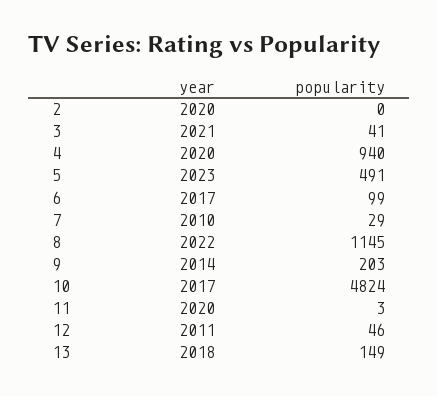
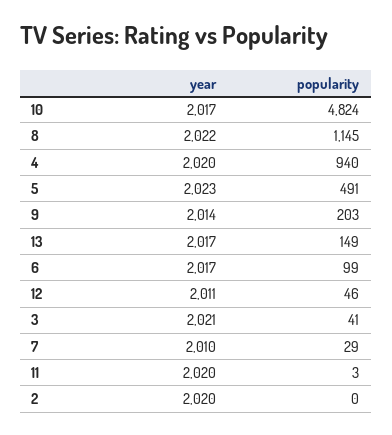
  {
    "year": {
      "2": 2020,
      "3": 2021,
      "4": 2020,
      "5": 2023,
      "6": 2017,
      "7": 2010,
      "8": 2022,
      "9": 2014,
      "10": 2017,
      "11": 2020,
      "12": 2011,
-     "13": 2018
+     "13": 2017
    },
    "popularity": {
      "2": 0,
      "3": 41,
      "4": 940,
      "5": 491,
      "6": 99,
      "7": 29,
      "8": 1145,
      "9": 203,
      "10": 4824,
      "11": 3,
      "12": 46,
      "13": 149
    }
  }

